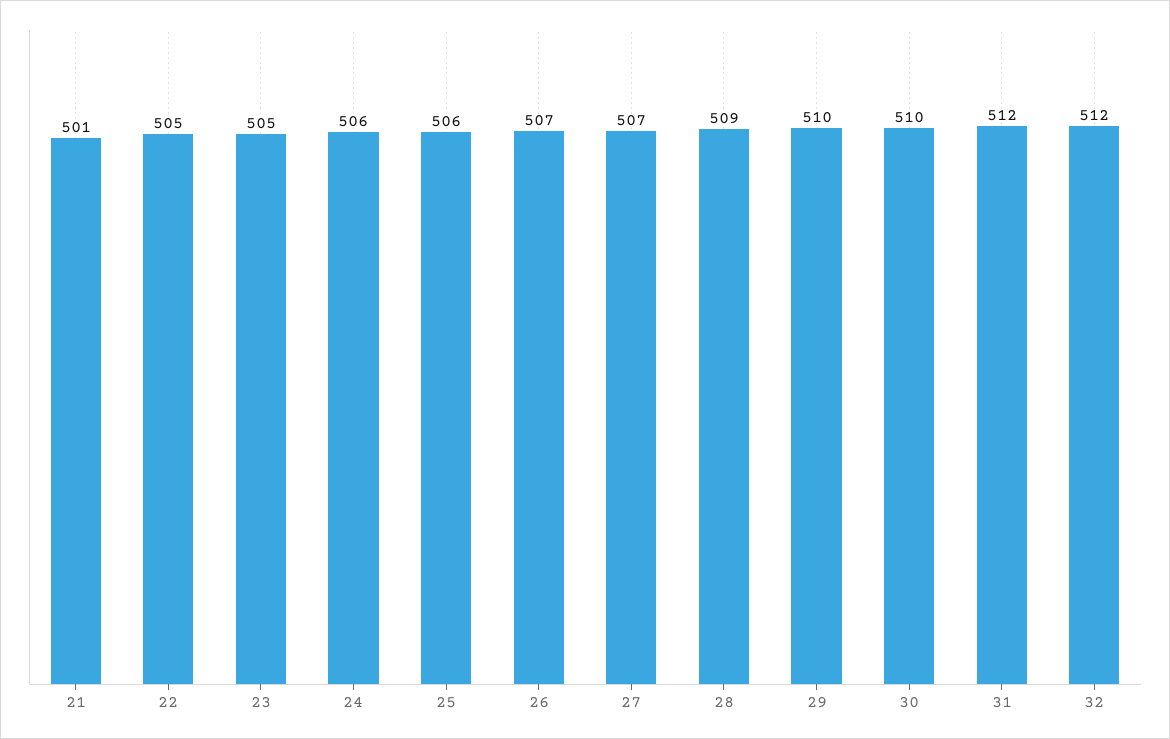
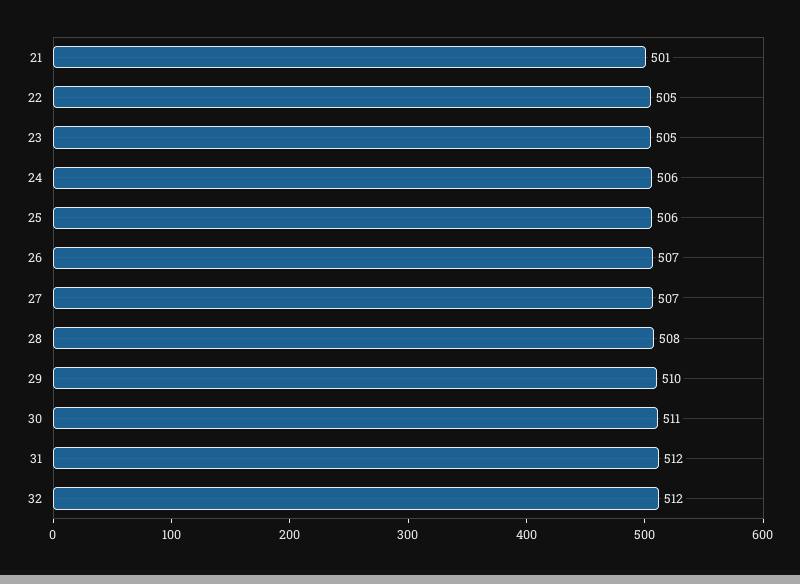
  {
    "21": 501,
    "22": 505,
    "23": 505,
    "24": 506,
    "25": 506,
    "26": 507,
    "27": 507,
-   "28": 509,
+   "28": 508,
    "29": 510,
-   "30": 510,
+   "30": 511,
    "31": 512,
    "32": 512
  }

